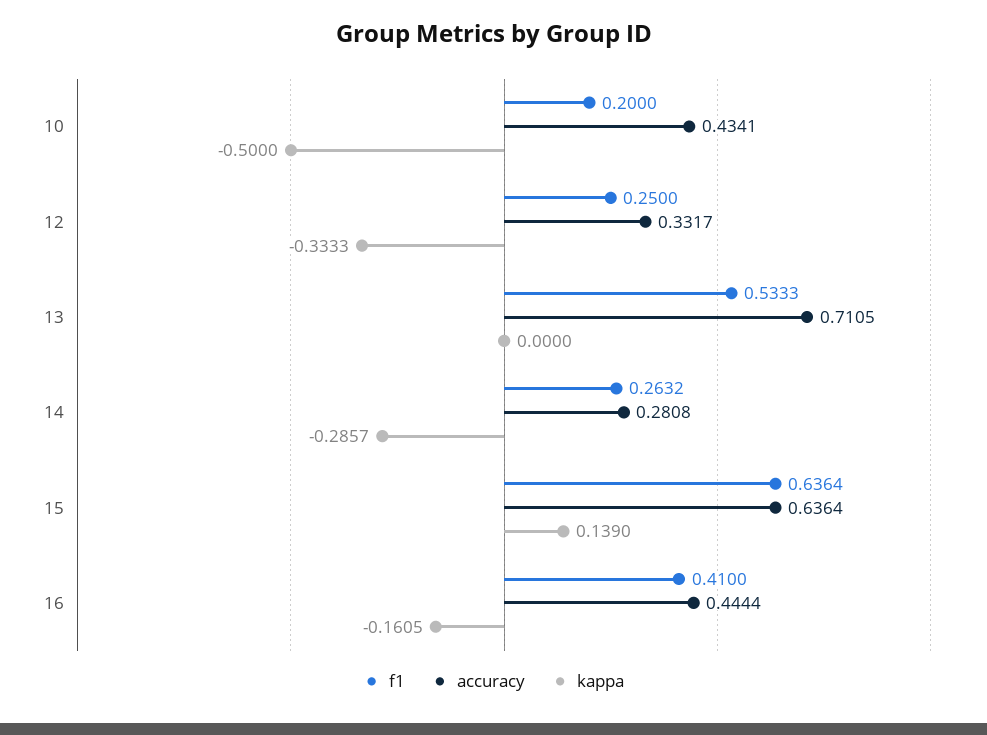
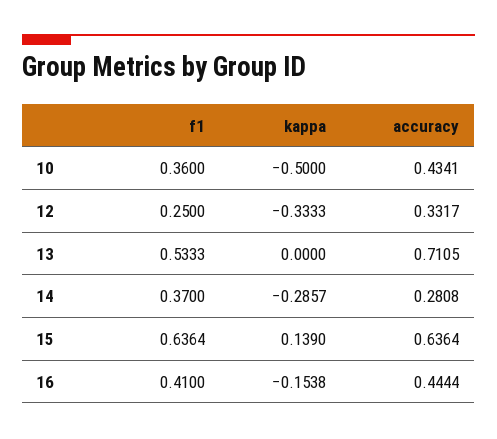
  {
    "f1": {
-     "10": 0.2,
+     "10": 0.36,
      "12": 0.25,
      "13": 0.5333,
-     "14": 0.2632,
+     "14": 0.37,
      "15": 0.6364,
      "16": 0.41
    },
    "accuracy": {
      "10": 0.4341,
      "12": 0.3317,
      "13": 0.7105,
      "14": 0.2808,
      "15": 0.6364,
      "16": 0.4444
    },
    "kappa": {
      "10": -0.5,
      "12": -0.3333,
      "13": 0,
      "14": -0.2857,
      "15": 0.139,
-     "16": -0.1605
+     "16": -0.1538
    }
  }

